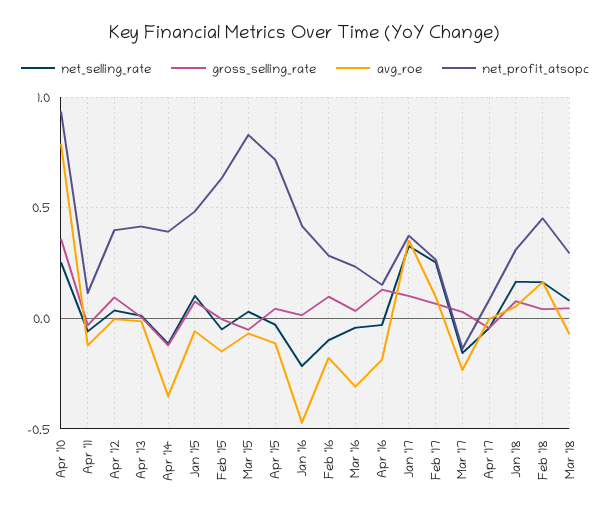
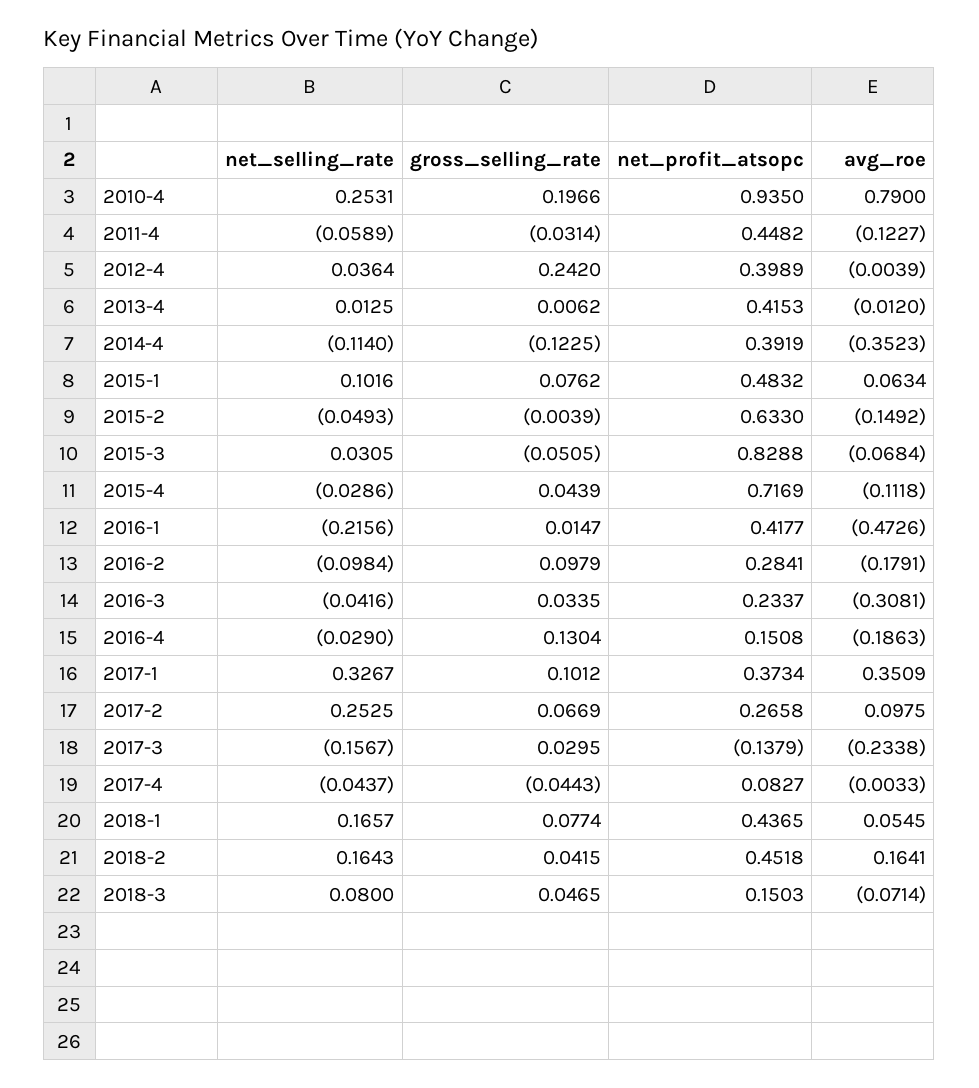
  {
    "net_selling_rate": {
      "Apr '10": 0.2531,
      "Apr '11": -0.0589,
      "Apr '12": 0.0364,
      "Apr '13": 0.0125,
      "Apr '14": -0.114,
      "Jan '15": 0.1016,
      "Feb '15": -0.0493,
      "Mar '15": 0.0305,
      "Apr '15": -0.0286,
      "Jan '16": -0.2156,
      "Feb '16": -0.0984,
      "Mar '16": -0.0416,
      "Apr '16": -0.029,
      "Jan '17": 0.3267,
      "Feb '17": 0.2525,
      "Mar '17": -0.1567,
      "Apr '17": -0.0437,
      "Jan '18": 0.1657,
      "Feb '18": 0.1643,
      "Mar '18": 0.08
    },
    "gross_selling_rate": {
-     "Apr '10": 0.35,
+     "Apr '10": 0.1966,
      "Apr '11": -0.0314,
-     "Apr '12": 0.1,
+     "Apr '12": 0.242,
      "Apr '13": 0.0062,
      "Apr '14": -0.1225,
      "Jan '15": 0.0762,
      "Feb '15": -0.0039,
      "Mar '15": -0.0505,
      "Apr '15": 0.0439,
      "Jan '16": 0.0147,
      "Feb '16": 0.0979,
      "Mar '16": 0.0335,
      "Apr '16": 0.1304,
      "Jan '17": 0.1012,
      "Feb '17": 0.0669,
      "Mar '17": 0.0295,
      "Apr '17": -0.0443,
      "Jan '18": 0.0774,
      "Feb '18": 0.0415,
      "Mar '18": 0.0465
    },
    "avg_roe": {
      "Apr '10": 0.79,
      "Apr '11": -0.1227,
      "Apr '12": -0.0039,
      "Apr '13": -0.012,
      "Apr '14": -0.3523,
-     "Jan '15": -0.05,
+     "Jan '15": 0.0634,
      "Feb '15": -0.1492,
      "Mar '15": -0.0684,
      "Apr '15": -0.1118,
      "Jan '16": -0.4726,
      "Feb '16": -0.1791,
      "Mar '16": -0.3081,
      "Apr '16": -0.1863,
      "Jan '17": 0.3509,
      "Feb '17": 0.0975,
      "Mar '17": -0.2338,
      "Apr '17": -0.0033,
      "Jan '18": 0.0545,
      "Feb '18": 0.1641,
      "Mar '18": -0.0714
    },
    "net_profit_atsopc": {
      "Apr '10": 0.935,
-     "Apr '11": 0.1,
+     "Apr '11": 0.4482,
      "Apr '12": 0.3989,
      "Apr '13": 0.4153,
      "Apr '14": 0.3919,
      "Jan '15": 0.4832,
      "Feb '15": 0.633,
      "Mar '15": 0.8288,
      "Apr '15": 0.7169,
      "Jan '16": 0.4177,
      "Feb '16": 0.2841,
      "Mar '16": 0.2337,
      "Apr '16": 0.1508,
      "Jan '17": 0.3734,
      "Feb '17": 0.2658,
      "Mar '17": -0.1379,
      "Apr '17": 0.0827,
-     "Jan '18": 0.3,
+     "Jan '18": 0.4365,
      "Feb '18": 0.4518,
-     "Mar '18": 0.3
+     "Mar '18": 0.1503
    }
  }

